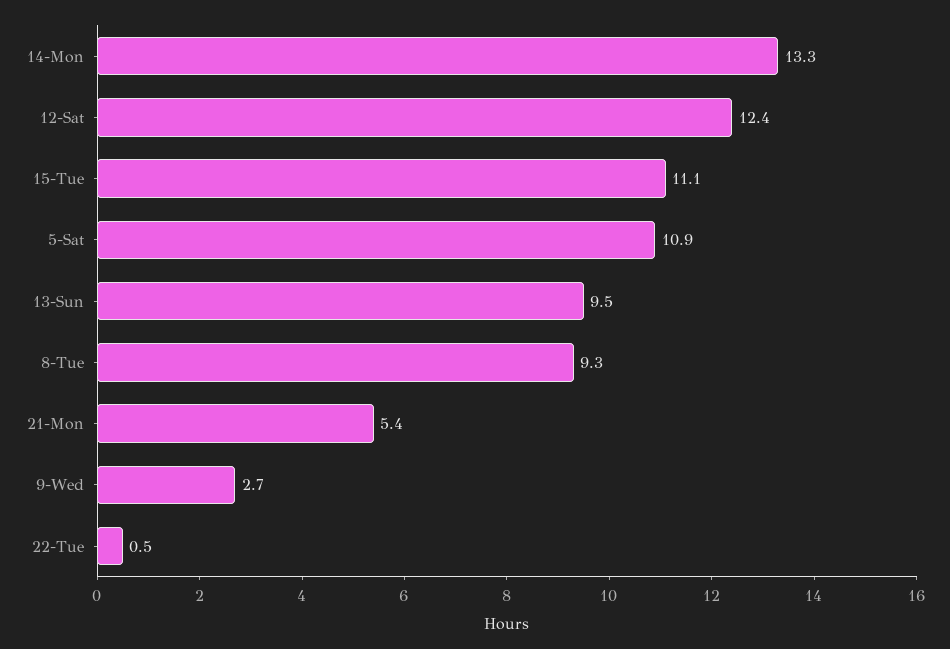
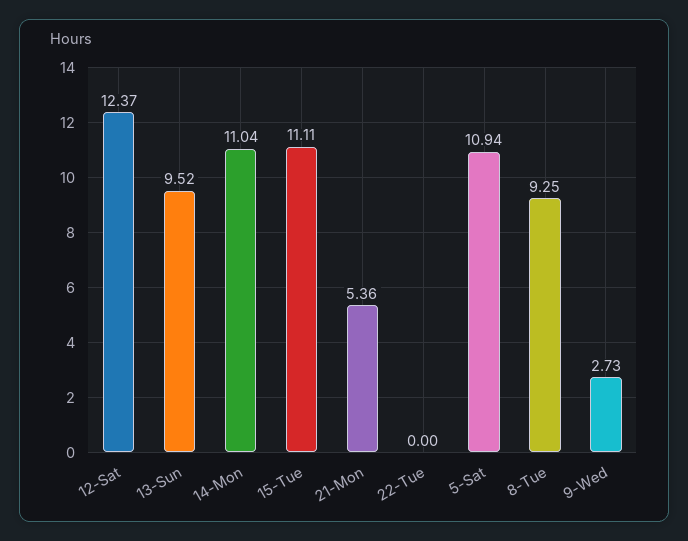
  {
-   "14-Mon": 13.3,
+   "14-Mon": 11.04,
    "12-Sat": 12.37,
    "15-Tue": 11.11,
    "5-Sat": 10.94,
    "13-Sun": 9.52,
    "8-Tue": 9.25,
    "21-Mon": 5.36,
    "9-Wed": 2.73,
-   "22-Tue": 0.5
+   "22-Tue": 0
  }

